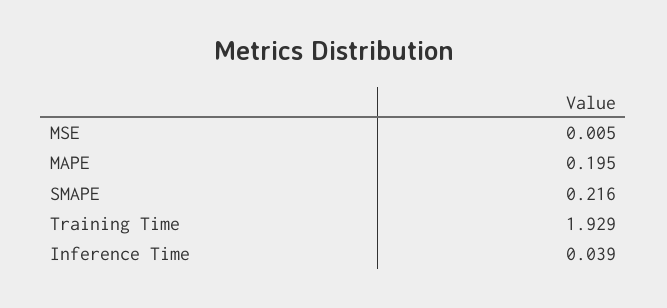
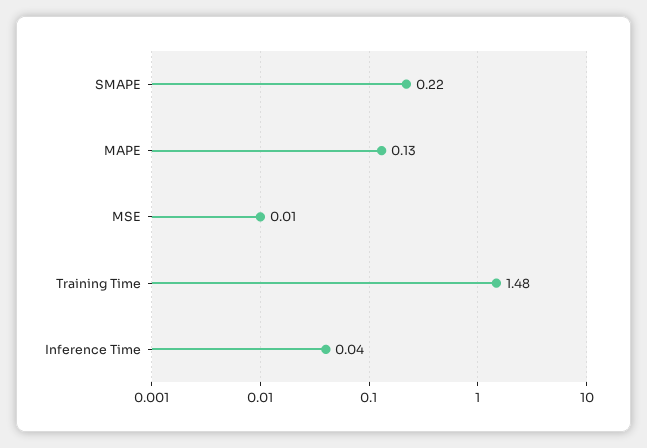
  {
    "MSE": 0.005,
-   "MAPE": 0.195,
+   "MAPE": 0.13,
    "SMAPE": 0.216,
-   "Training Time": 1.929,
+   "Training Time": 1.48,
    "Inference Time": 0.039
  }

